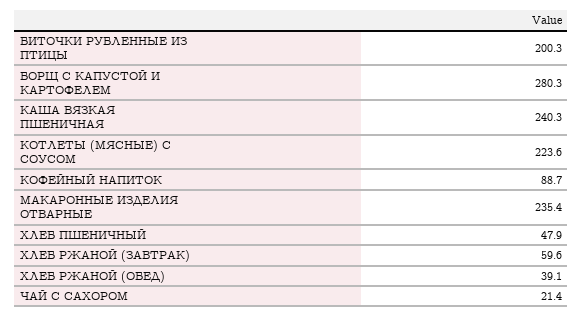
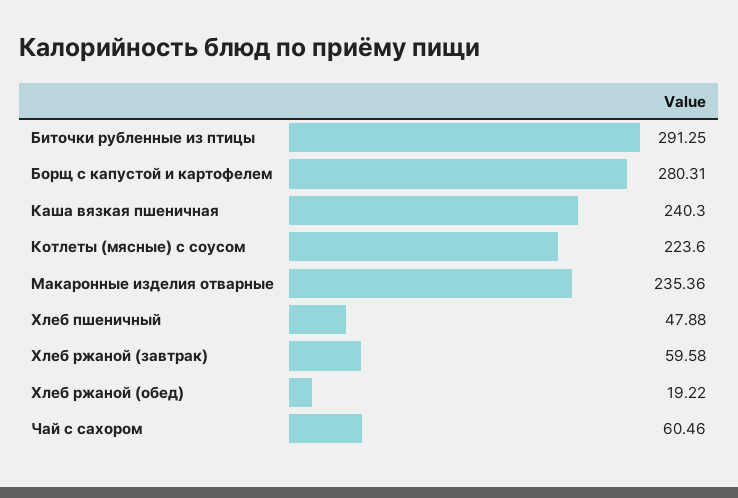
  {
-   "БИТОЧКИ РУБЛЕННЫЕ ИЗ ПТИЦЫ": 200.3,
+   "БИТОЧКИ РУБЛЕННЫЕ ИЗ ПТИЦЫ": 291.25,
    "БОРЩ С КАПУСТОЙ И КАРТОФЕЛЕМ": 280.31,
    "КАША ВЯЗКАЯ ПШЕНИЧНАЯ": 240.3,
    "КОТЛЕТЫ (МЯСНЫЕ) С СОУСОМ": 223.6,
-   "КОФЕЙНЫЙ НАПИТОК": 88.7,
    "МАКАРОННЫЕ ИЗДЕЛИЯ ОТВАРНЫЕ": 235.36,
    "ХЛЕБ ПШЕНИЧНЫЙ": 47.88,
    "ХЛЕБ РЖАНОЙ (ЗАВТРАК)": 59.58,
-   "ХЛЕБ РЖАНОЙ (ОБЕД)": 39.1,
+   "ХЛЕБ РЖАНОЙ (ОБЕД)": 19.22,
-   "ЧАЙ С САХОРОМ": 21.4
+   "ЧАЙ С САХОРОМ": 60.46
  }

